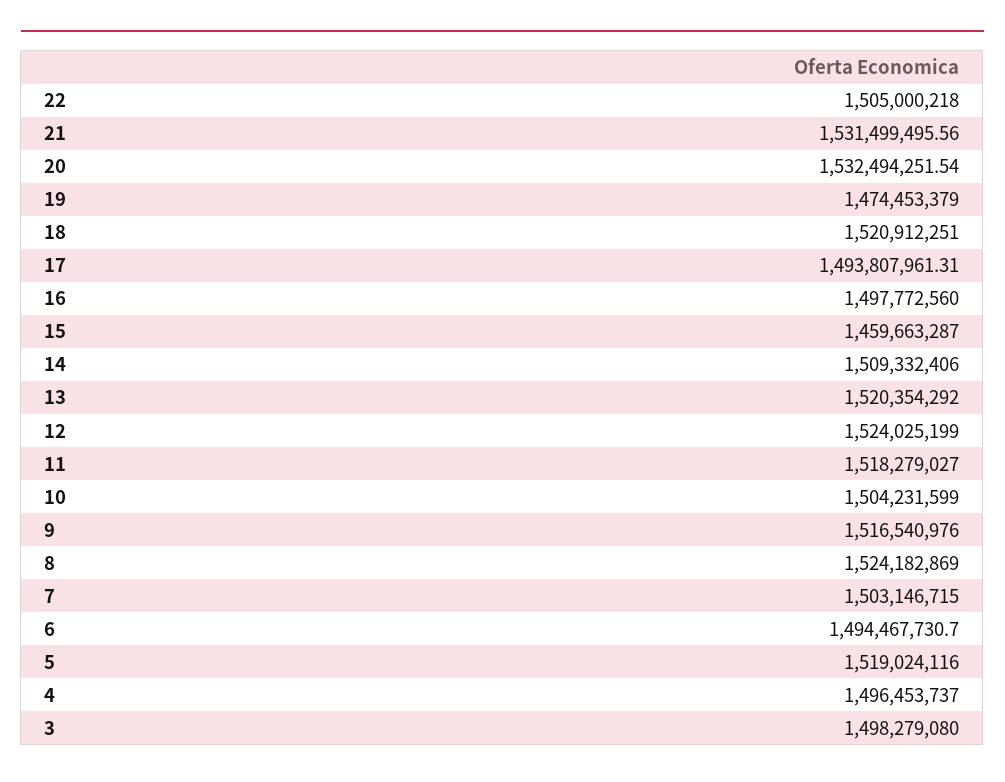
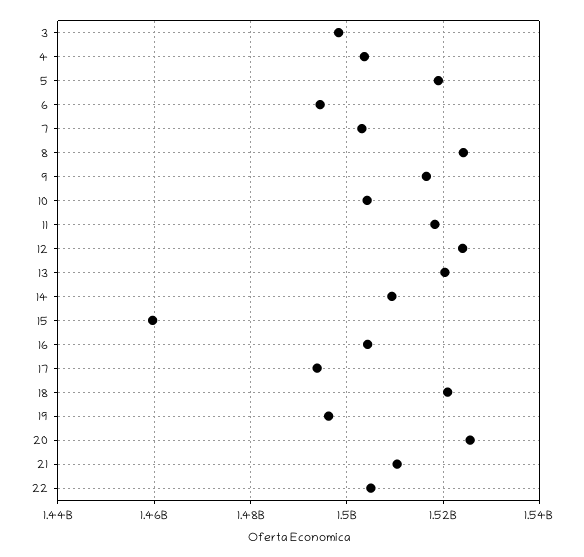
  {
    "22": 1505000218,
-   "21": 1531499495.56,
+   "21": 1510000000,
-   "20": 1532494251.54,
+   "20": 1526000000,
-   "19": 1474453379,
+   "19": 1496000000,
    "18": 1520912251,
    "17": 1493807961.31,
-   "16": 1497772560,
+   "16": 1504000000,
    "15": 1459663287,
    "14": 1509332406,
    "13": 1520354292,
    "12": 1524025199,
    "11": 1518279027,
    "10": 1504231599,
    "9": 1516540976,
    "8": 1524182869,
    "7": 1503146715,
    "6": 1494467730.7,
    "5": 1519024116,
-   "4": 1496453737,
+   "4": 1504000000,
    "3": 1498279080
  }

